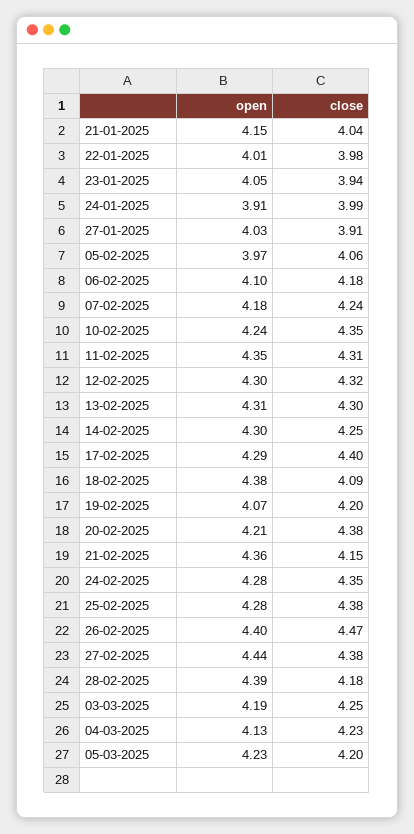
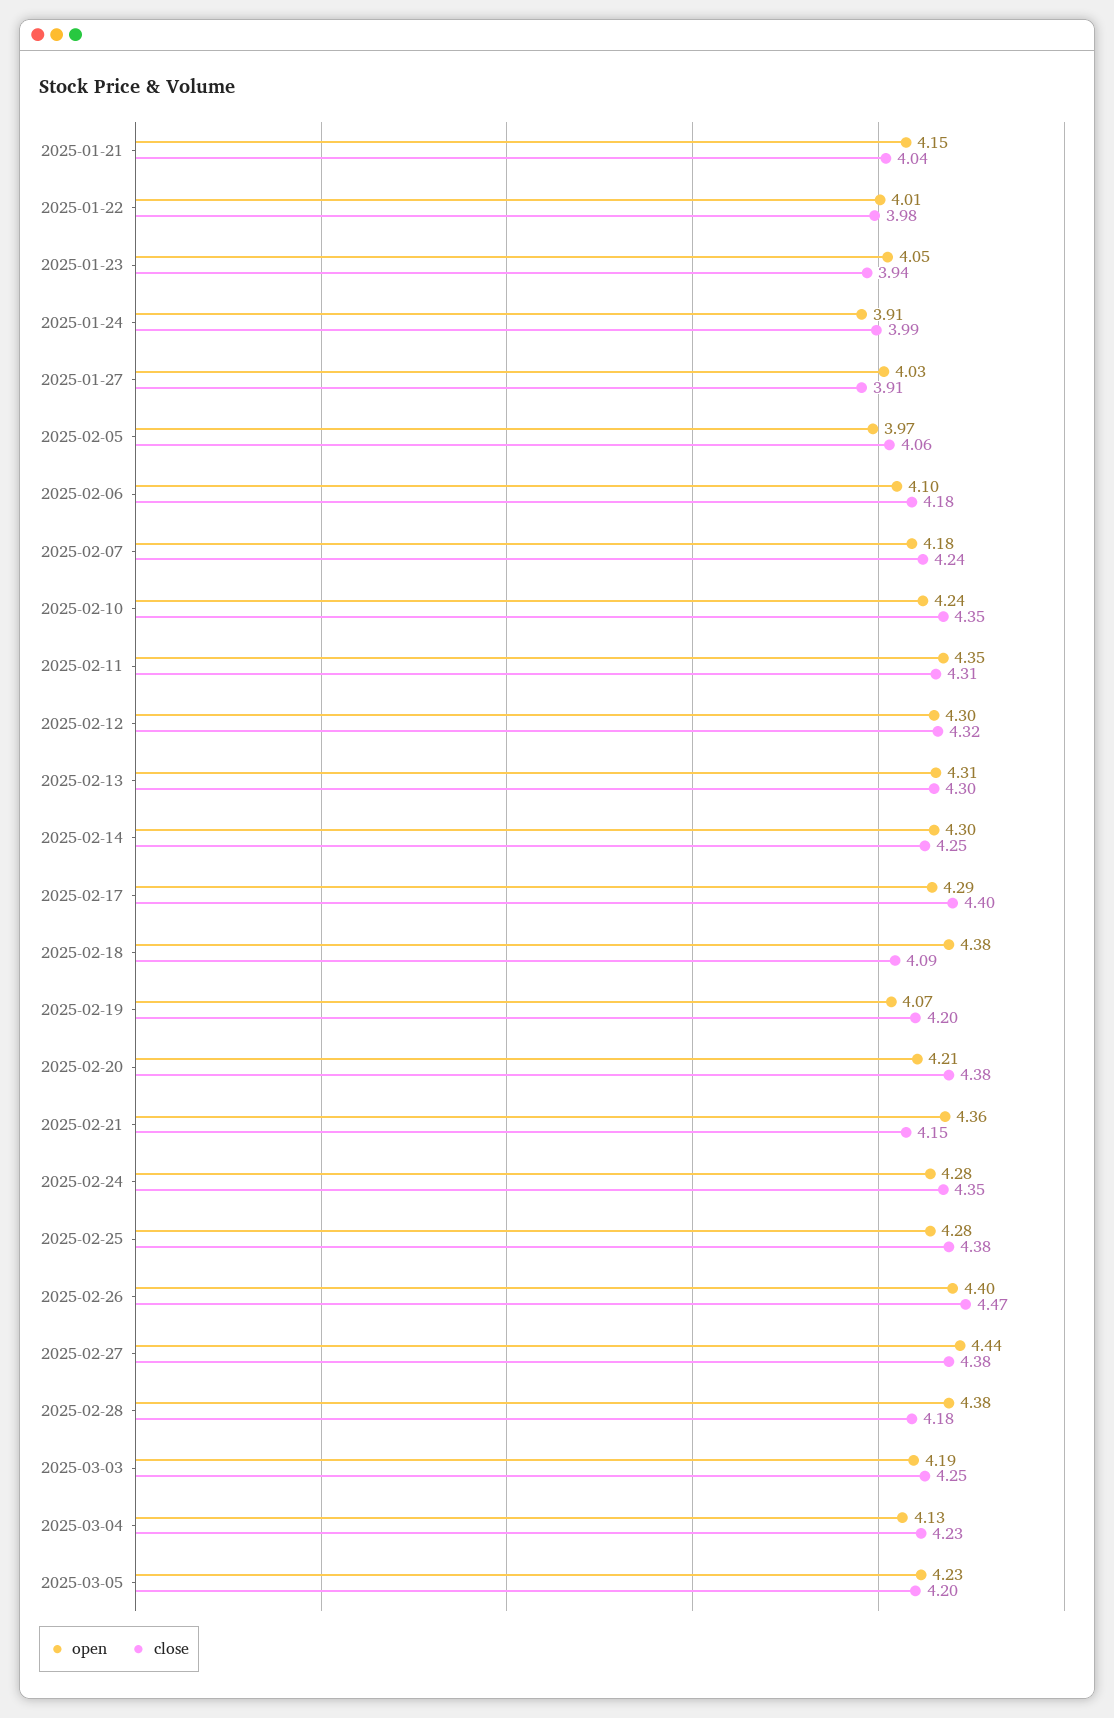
  {
    "open": {
      "21-01-2025": 4.15,
      "22-01-2025": 4.01,
      "23-01-2025": 4.05,
      "24-01-2025": 3.91,
      "27-01-2025": 4.03,
      "05-02-2025": 3.97,
      "06-02-2025": 4.1,
      "07-02-2025": 4.18,
      "10-02-2025": 4.24,
      "11-02-2025": 4.35,
      "12-02-2025": 4.3,
      "13-02-2025": 4.31,
      "14-02-2025": 4.3,
      "17-02-2025": 4.29,
      "18-02-2025": 4.38,
      "19-02-2025": 4.07,
      "20-02-2025": 4.21,
      "21-02-2025": 4.36,
      "24-02-2025": 4.28,
      "25-02-2025": 4.28,
      "26-02-2025": 4.4,
      "27-02-2025": 4.44,
-     "28-02-2025": 4.39,
+     "28-02-2025": 4.38,
      "03-03-2025": 4.19,
      "04-03-2025": 4.13,
      "05-03-2025": 4.23
    },
    "close": {
      "21-01-2025": 4.04,
      "22-01-2025": 3.98,
      "23-01-2025": 3.94,
      "24-01-2025": 3.99,
      "27-01-2025": 3.91,
      "05-02-2025": 4.06,
      "06-02-2025": 4.18,
      "07-02-2025": 4.24,
      "10-02-2025": 4.35,
      "11-02-2025": 4.31,
      "12-02-2025": 4.32,
      "13-02-2025": 4.3,
      "14-02-2025": 4.25,
      "17-02-2025": 4.4,
      "18-02-2025": 4.09,
      "19-02-2025": 4.2,
      "20-02-2025": 4.38,
      "21-02-2025": 4.15,
      "24-02-2025": 4.35,
      "25-02-2025": 4.38,
      "26-02-2025": 4.47,
      "27-02-2025": 4.38,
      "28-02-2025": 4.18,
      "03-03-2025": 4.25,
      "04-03-2025": 4.23,
      "05-03-2025": 4.2
    }
  }

